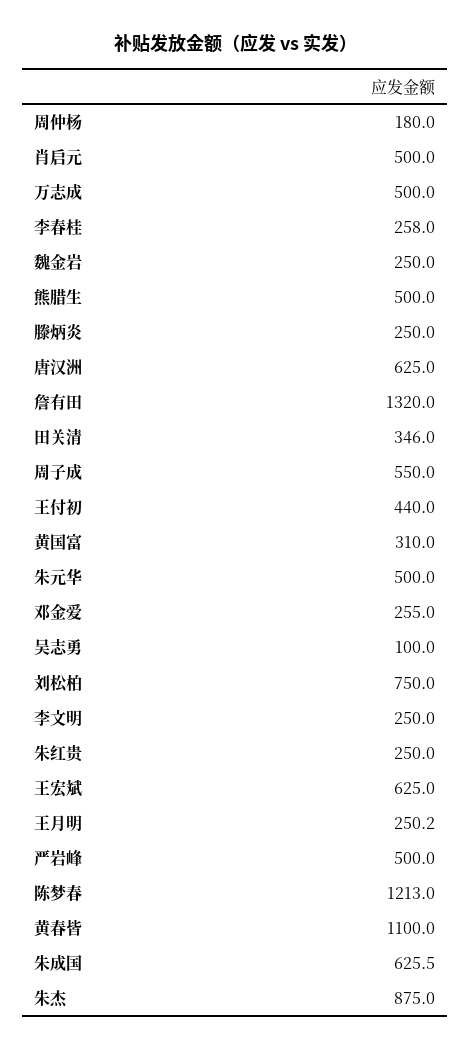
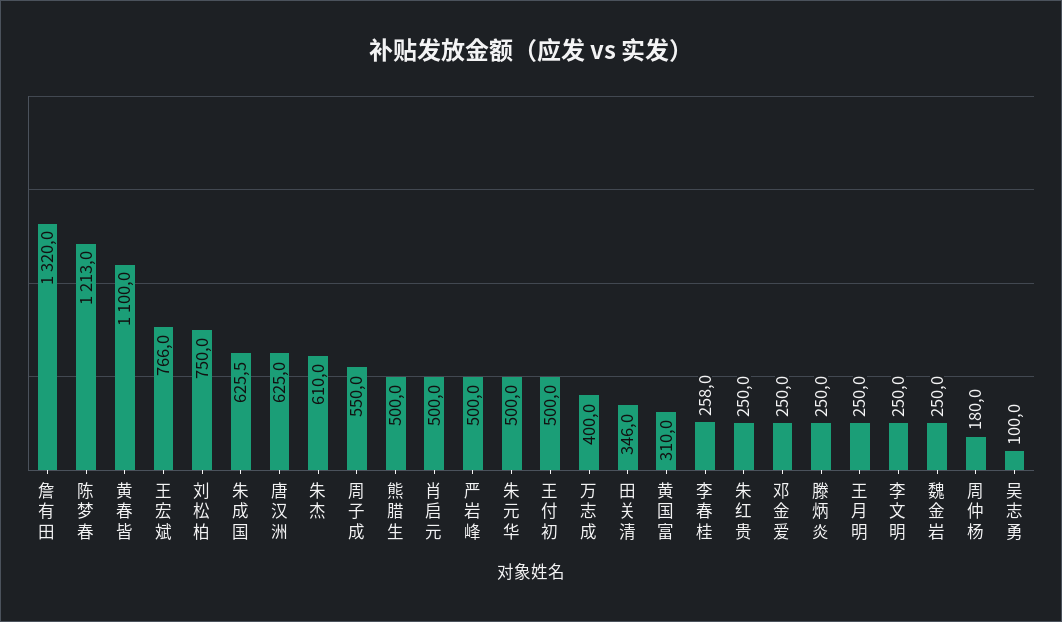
  {
    "周仲杨": 180,
    "肖启元": 500,
-   "万志成": 500,
+   "万志成": 400,
    "李春桂": 258,
    "魏金岩": 250,
    "熊腊生": 500,
    "滕炳炎": 250,
    "唐汉洲": 625,
    "詹有田": 1320,
    "田关清": 346,
    "周子成": 550,
-   "王付初": 440,
+   "王付初": 500,
    "黄国富": 310,
    "朱元华": 500,
-   "邓金爱": 255,
+   "邓金爱": 250,
    "吴志勇": 100,
    "刘松柏": 750,
    "李文明": 250,
    "朱红贵": 250,
-   "王宏斌": 625,
+   "王宏斌": 766,
-   "王月明": 250.2,
+   "王月明": 250,
    "严岩峰": 500,
    "陈梦春": 1213,
    "黄春皆": 1100,
    "朱成国": 625.5,
-   "朱杰": 875
+   "朱杰": 610
  }

